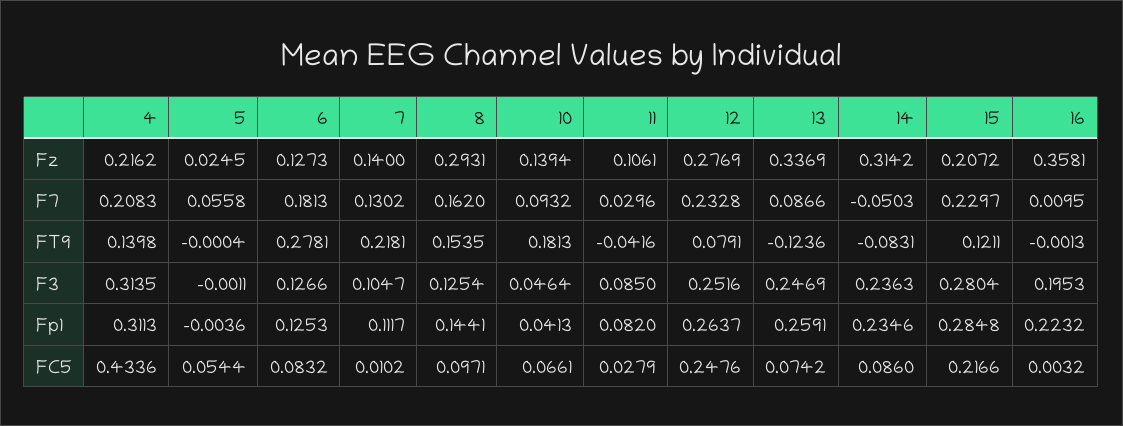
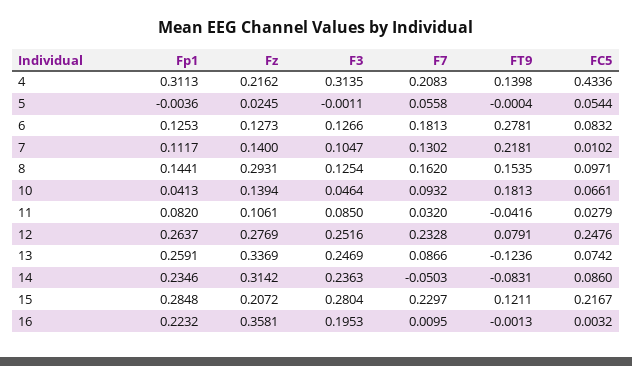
  {
    "4": {
      "Fz": 0.2162,
      "F7": 0.2083,
      "FT9": 0.1398,
      "F3": 0.3135,
      "Fp1": 0.3113,
      "FC5": 0.4336
    },
    "5": {
      "Fz": 0.0245,
      "F7": 0.0558,
      "FT9": -0.0004,
      "F3": -0.0011,
      "Fp1": -0.0036,
      "FC5": 0.0544
    },
    "6": {
      "Fz": 0.1273,
      "F7": 0.1813,
      "FT9": 0.2781,
      "F3": 0.1266,
      "Fp1": 0.1253,
      "FC5": 0.0832
    },
    "7": {
      "Fz": 0.14,
      "F7": 0.1302,
      "FT9": 0.2181,
      "F3": 0.1047,
      "Fp1": 0.1117,
      "FC5": 0.0102
    },
    "8": {
      "Fz": 0.2931,
      "F7": 0.162,
      "FT9": 0.1535,
      "F3": 0.1254,
      "Fp1": 0.1441,
      "FC5": 0.0971
    },
    "10": {
      "Fz": 0.1394,
      "F7": 0.0932,
      "FT9": 0.1813,
      "F3": 0.0464,
      "Fp1": 0.0413,
      "FC5": 0.0661
    },
    "11": {
      "Fz": 0.1061,
-     "F7": 0.0296,
+     "F7": 0.032,
      "FT9": -0.0416,
      "F3": 0.085,
      "Fp1": 0.082,
      "FC5": 0.0279
    },
    "12": {
      "Fz": 0.2769,
      "F7": 0.2328,
      "FT9": 0.0791,
      "F3": 0.2516,
      "Fp1": 0.2637,
      "FC5": 0.2476
    },
    "13": {
      "Fz": 0.3369,
      "F7": 0.0866,
      "FT9": -0.1236,
      "F3": 0.2469,
      "Fp1": 0.2591,
      "FC5": 0.0742
    },
    "14": {
      "Fz": 0.3142,
      "F7": -0.0503,
      "FT9": -0.0831,
      "F3": 0.2363,
      "Fp1": 0.2346,
      "FC5": 0.086
    },
    "15": {
      "Fz": 0.2072,
      "F7": 0.2297,
      "FT9": 0.1211,
      "F3": 0.2804,
      "Fp1": 0.2848,
-     "FC5": 0.2166
+     "FC5": 0.2167
    },
    "16": {
      "Fz": 0.3581,
      "F7": 0.0095,
      "FT9": -0.0013,
      "F3": 0.1953,
      "Fp1": 0.2232,
      "FC5": 0.0032
    }
  }

